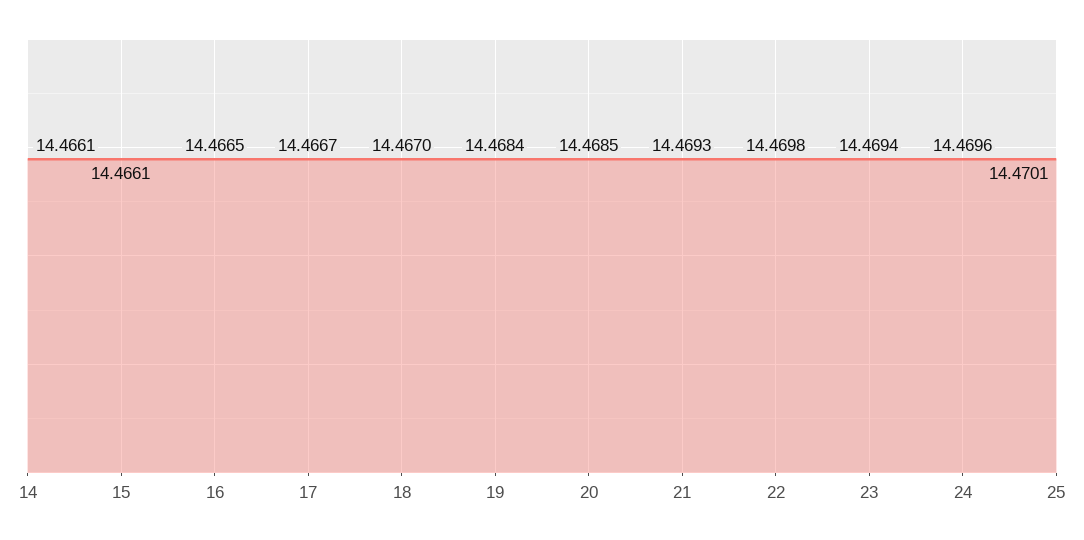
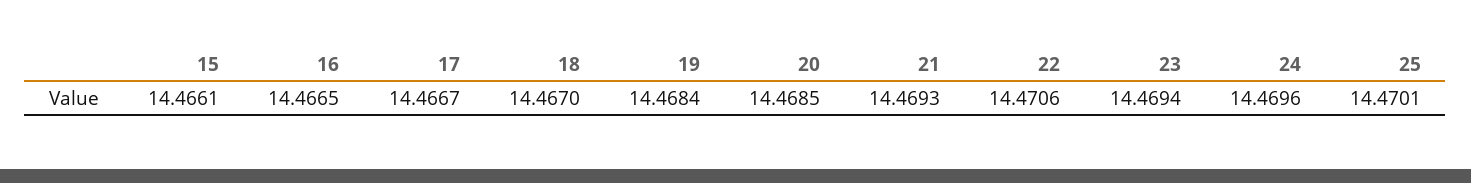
  {
-   "14": 14.4661,
    "15": 14.4661,
    "16": 14.4665,
    "17": 14.4667,
    "18": 14.467,
    "19": 14.4684,
    "20": 14.4685,
    "21": 14.4693,
-   "22": 14.4698,
+   "22": 14.4706,
    "23": 14.4694,
    "24": 14.4696,
    "25": 14.4701
  }

